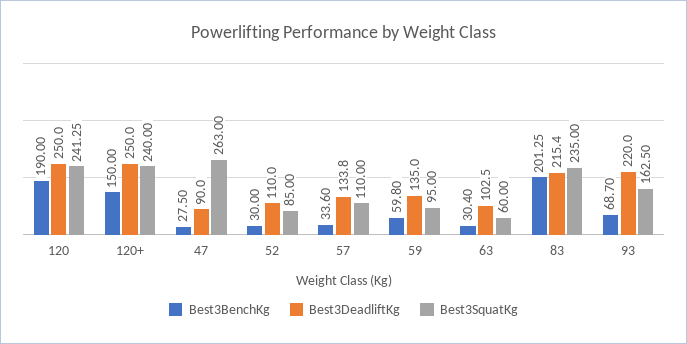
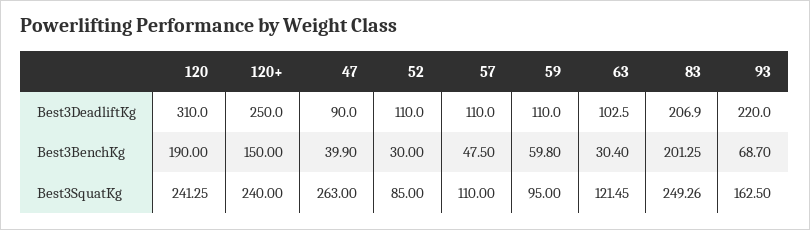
  {
    "Best3BenchKg": {
      "120": 190,
      "120+": 150,
-     "47": 27.5,
+     "47": 39.9,
      "52": 30,
-     "57": 33.6,
+     "57": 47.5,
      "59": 59.8,
      "63": 30.4,
      "83": 201.25,
      "93": 68.7
    },
    "Best3DeadliftKg": {
-     "120": 250,
+     "120": 310,
      "120+": 250,
      "47": 90,
      "52": 110,
-     "57": 133.8,
+     "57": 110,
-     "59": 135,
+     "59": 110,
      "63": 102.5,
-     "83": 215.4,
+     "83": 206.9,
      "93": 220
    },
    "Best3SquatKg": {
      "120": 241.25,
      "120+": 240,
      "47": 263,
      "52": 85,
      "57": 110,
      "59": 95,
-     "63": 60,
+     "63": 121.45,
-     "83": 235,
+     "83": 249.26,
      "93": 162.5
    }
  }

